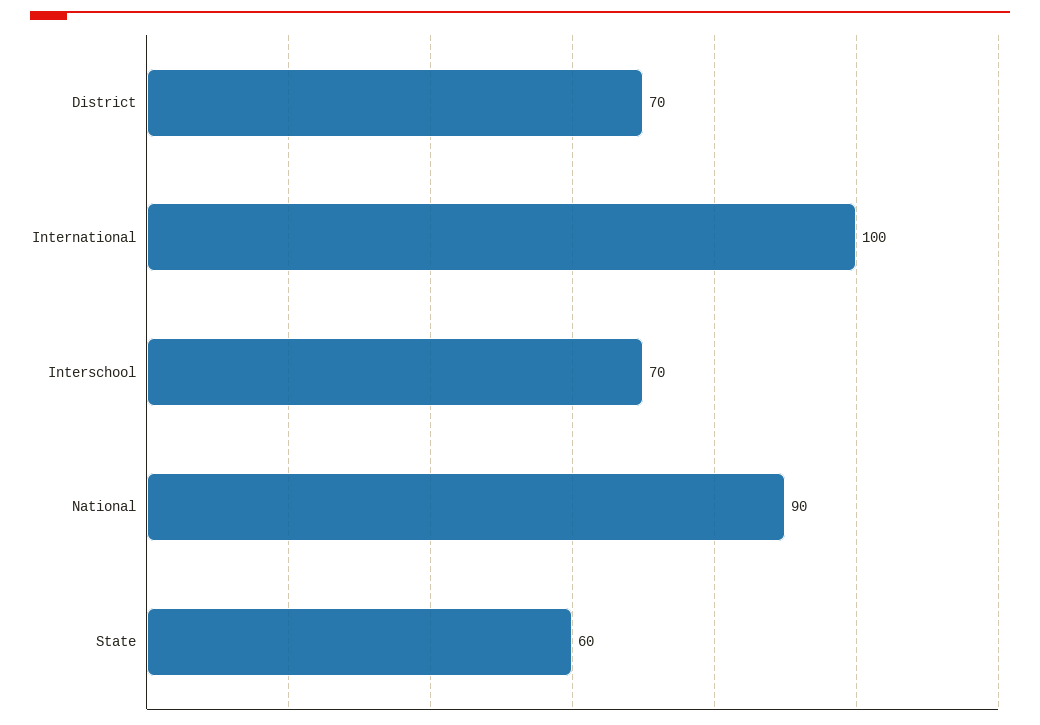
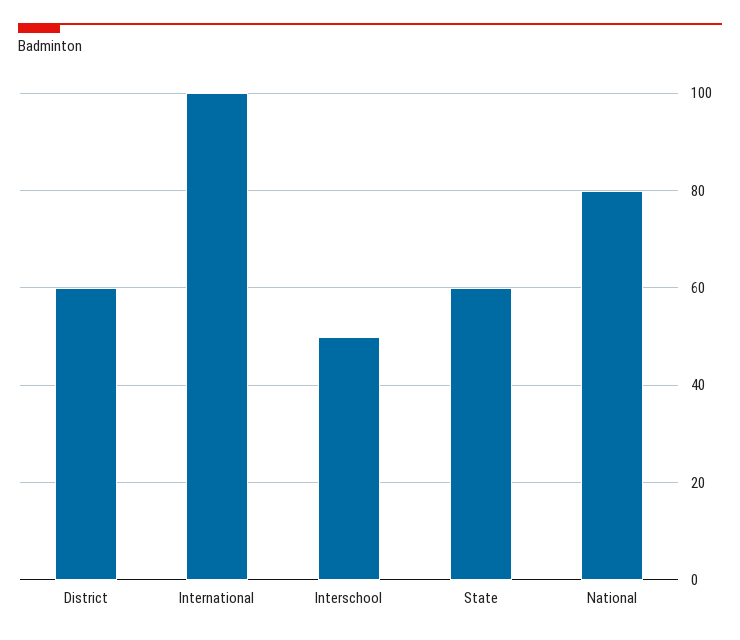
  {
-   "District": 70,
+   "District": 60,
    "International": 100,
-   "Interschool": 70,
+   "Interschool": 50,
-   "National": 90,
+   "National": 80,
    "State": 60
  }

